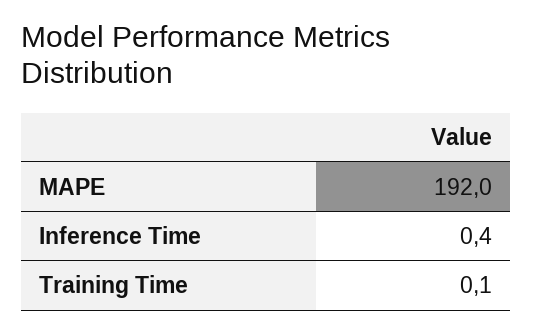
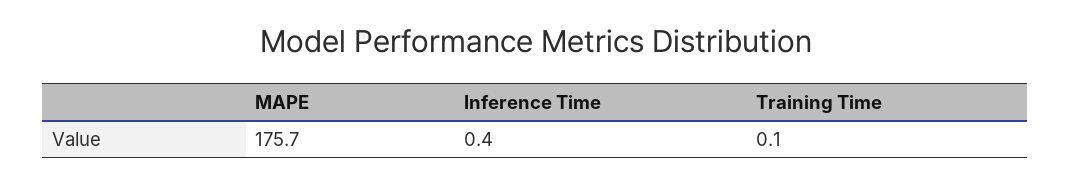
  {
-   "MAPE": 192,
+   "MAPE": 175.7,
    "Inference Time": 0.4,
    "Training Time": 0.1
  }

